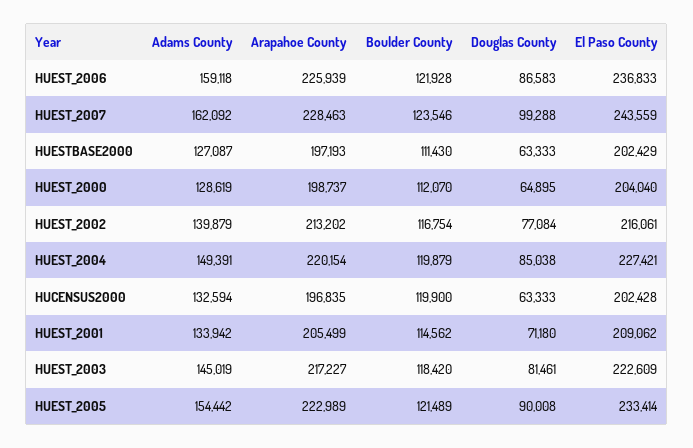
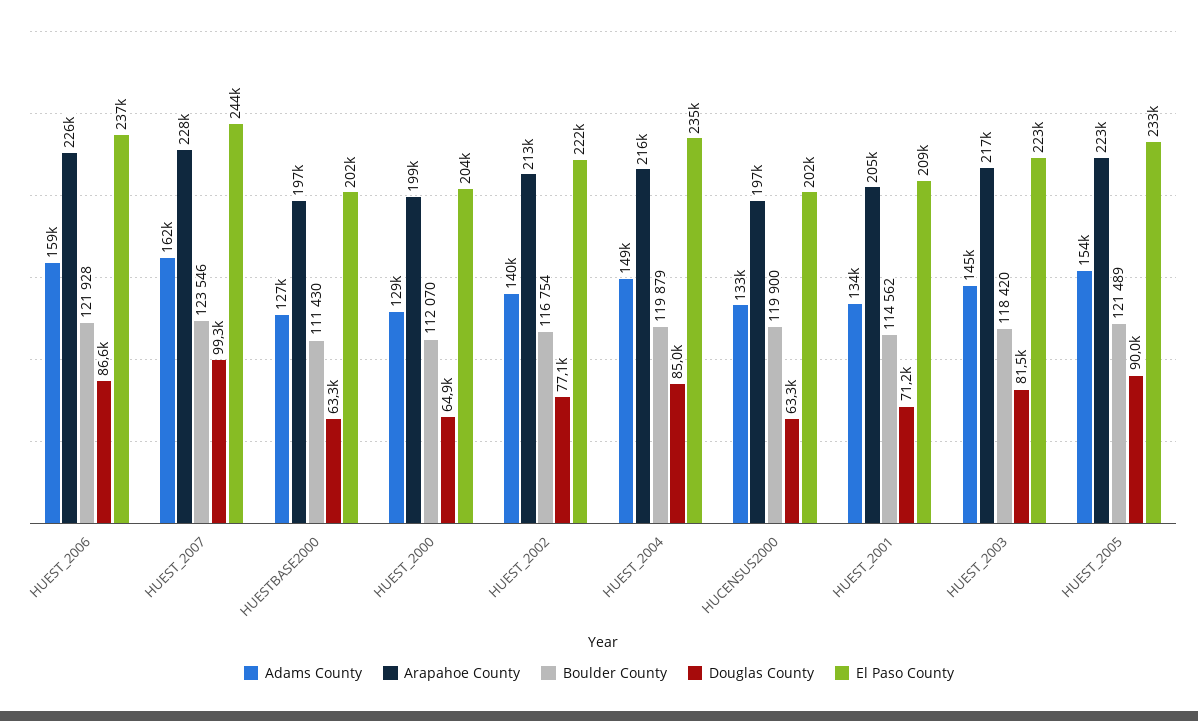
  {
    "Adams County": {
      "HUEST_2006": 159118,
      "HUEST_2007": 162092,
      "HUESTBASE2000": 127087,
      "HUEST_2000": 128619,
      "HUEST_2002": 139879,
      "HUEST_2004": 149391,
      "HUCENSUS2000": 132594,
      "HUEST_2001": 133942,
      "HUEST_2003": 145019,
      "HUEST_2005": 154442
    },
    "Arapahoe County": {
      "HUEST_2006": 225939,
      "HUEST_2007": 228463,
      "HUESTBASE2000": 197193,
      "HUEST_2000": 198737,
      "HUEST_2002": 213202,
-     "HUEST_2004": 220154,
+     "HUEST_2004": 216000,
      "HUCENSUS2000": 196835,
      "HUEST_2001": 205499,
      "HUEST_2003": 217227,
      "HUEST_2005": 222989
    },
    "Boulder County": {
      "HUEST_2006": 121928,
      "HUEST_2007": 123546,
      "HUESTBASE2000": 111430,
      "HUEST_2000": 112070,
      "HUEST_2002": 116754,
      "HUEST_2004": 119879,
      "HUCENSUS2000": 119900,
      "HUEST_2001": 114562,
      "HUEST_2003": 118420,
      "HUEST_2005": 121489
    },
    "Douglas County": {
      "HUEST_2006": 86583,
      "HUEST_2007": 99288,
      "HUESTBASE2000": 63333,
      "HUEST_2000": 64895,
      "HUEST_2002": 77084,
      "HUEST_2004": 85038,
      "HUCENSUS2000": 63333,
      "HUEST_2001": 71180,
      "HUEST_2003": 81461,
      "HUEST_2005": 90008
    },
    "El Paso County": {
      "HUEST_2006": 236833,
      "HUEST_2007": 243559,
      "HUESTBASE2000": 202429,
      "HUEST_2000": 204040,
-     "HUEST_2002": 216061,
+     "HUEST_2002": 222000,
-     "HUEST_2004": 227421,
+     "HUEST_2004": 235000,
      "HUCENSUS2000": 202428,
      "HUEST_2001": 209062,
      "HUEST_2003": 222609,
      "HUEST_2005": 233414
    }
  }

